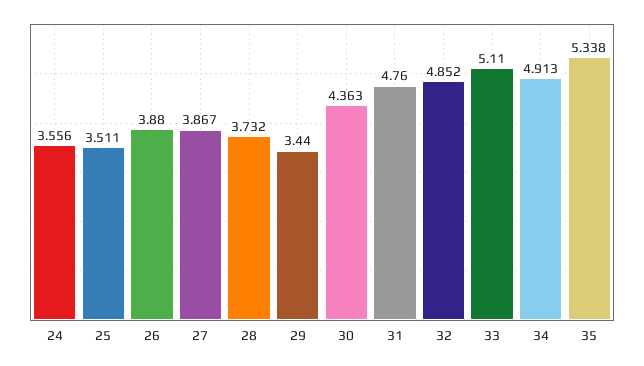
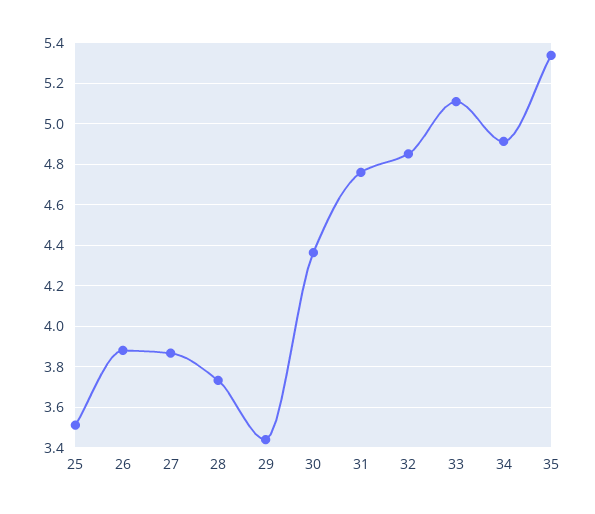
  {
-   "24": 3.556,
    "25": 3.511,
    "26": 3.88,
    "27": 3.867,
    "28": 3.732,
    "29": 3.44,
    "30": 4.363,
    "31": 4.76,
    "32": 4.852,
    "33": 5.11,
    "34": 4.913,
    "35": 5.338
  }

